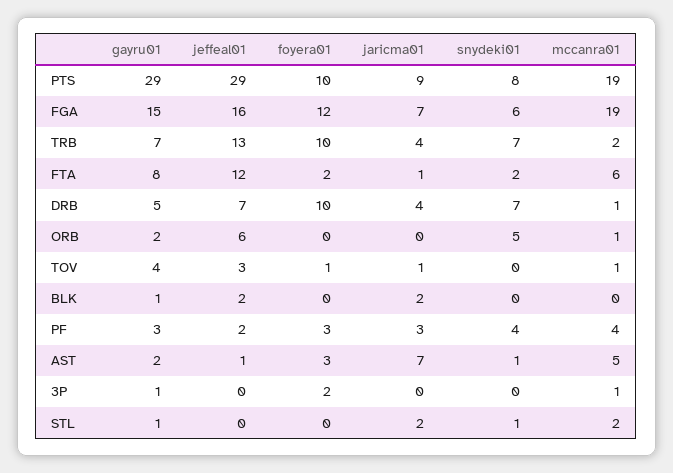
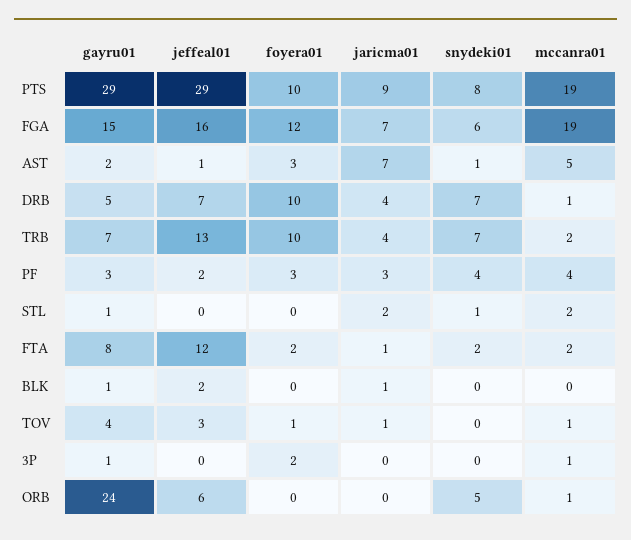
  {
    "gayru01": {
      "PTS": 29,
      "FGA": 15,
      "TRB": 7,
      "FTA": 8,
      "DRB": 5,
-     "ORB": 2,
+     "ORB": 24,
      "TOV": 4,
      "BLK": 1,
      "PF": 3,
      "AST": 2,
      "3P": 1,
      "STL": 1
    },
    "jeffeal01": {
      "PTS": 29,
      "FGA": 16,
      "TRB": 13,
      "FTA": 12,
      "DRB": 7,
      "ORB": 6,
      "TOV": 3,
      "BLK": 2,
      "PF": 2,
      "AST": 1,
      "3P": 0,
      "STL": 0
    },
    "foyera01": {
      "PTS": 10,
      "FGA": 12,
      "TRB": 10,
      "FTA": 2,
      "DRB": 10,
      "ORB": 0,
      "TOV": 1,
      "BLK": 0,
      "PF": 3,
      "AST": 3,
      "3P": 2,
      "STL": 0
    },
    "jaricma01": {
      "PTS": 9,
      "FGA": 7,
      "TRB": 4,
      "FTA": 1,
      "DRB": 4,
      "ORB": 0,
      "TOV": 1,
-     "BLK": 2,
+     "BLK": 1,
      "PF": 3,
      "AST": 7,
      "3P": 0,
      "STL": 2
    },
    "snydeki01": {
      "PTS": 8,
      "FGA": 6,
      "TRB": 7,
      "FTA": 2,
      "DRB": 7,
      "ORB": 5,
      "TOV": 0,
      "BLK": 0,
      "PF": 4,
      "AST": 1,
      "3P": 0,
      "STL": 1
    },
    "mccanra01": {
      "PTS": 19,
      "FGA": 19,
      "TRB": 2,
-     "FTA": 6,
+     "FTA": 2,
      "DRB": 1,
      "ORB": 1,
      "TOV": 1,
      "BLK": 0,
      "PF": 4,
      "AST": 5,
      "3P": 1,
      "STL": 2
    }
  }

